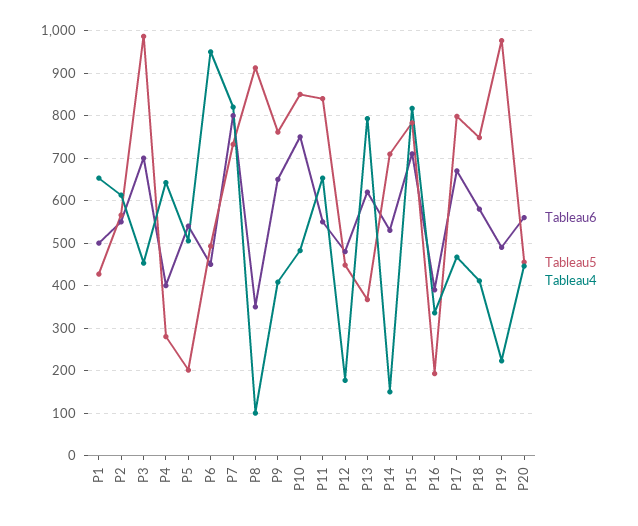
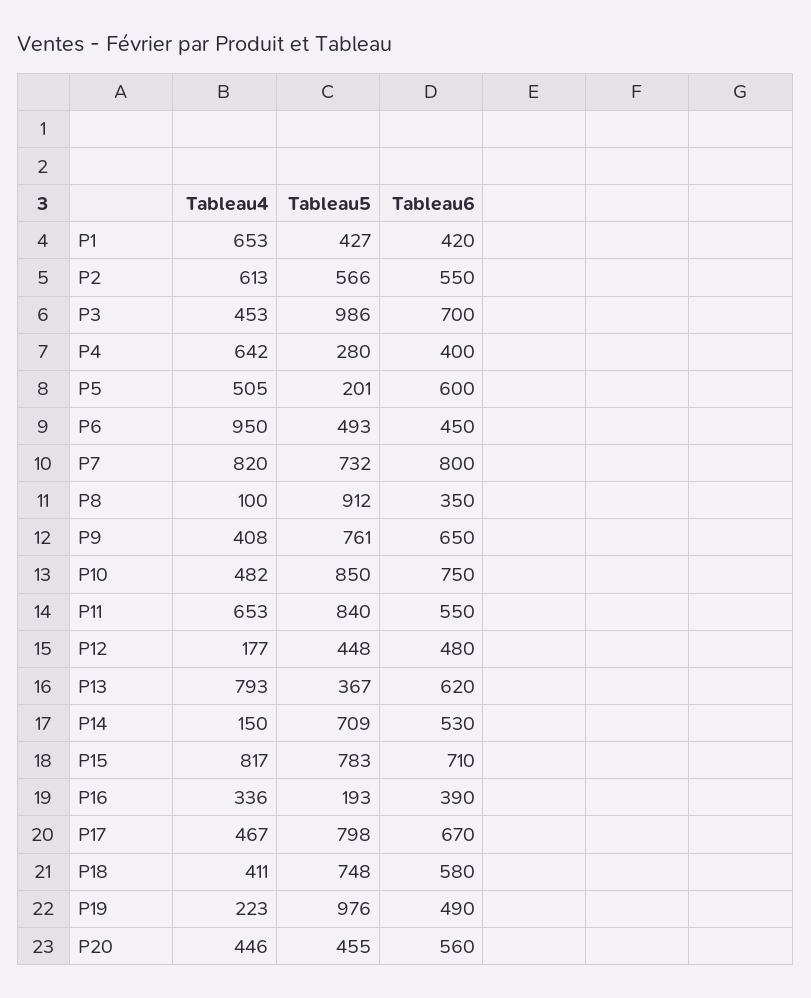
  {
    "Tableau6": {
-     "P1": 500,
+     "P1": 420,
      "P2": 550,
      "P3": 700,
      "P4": 400,
-     "P5": 540,
+     "P5": 600,
      "P6": 450,
      "P7": 800,
      "P8": 350,
      "P9": 650,
      "P10": 750,
      "P11": 550,
      "P12": 480,
      "P13": 620,
      "P14": 530,
      "P15": 710,
      "P16": 390,
      "P17": 670,
      "P18": 580,
      "P19": 490,
      "P20": 560
    },
    "Tableau5": {
      "P1": 427,
      "P2": 566,
      "P3": 986,
      "P4": 280,
      "P5": 201,
      "P6": 493,
      "P7": 732,
      "P8": 912,
      "P9": 761,
      "P10": 850,
      "P11": 840,
      "P12": 448,
      "P13": 367,
      "P14": 709,
      "P15": 783,
      "P16": 193,
      "P17": 798,
      "P18": 748,
      "P19": 976,
      "P20": 455
    },
    "Tableau4": {
      "P1": 653,
      "P2": 613,
      "P3": 453,
      "P4": 642,
      "P5": 505,
      "P6": 950,
      "P7": 820,
      "P8": 100,
      "P9": 408,
      "P10": 482,
      "P11": 653,
      "P12": 177,
      "P13": 793,
      "P14": 150,
      "P15": 817,
      "P16": 336,
      "P17": 467,
      "P18": 411,
      "P19": 223,
      "P20": 446
    }
  }

